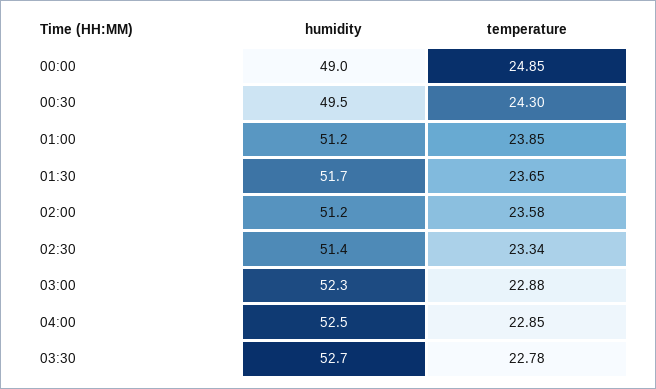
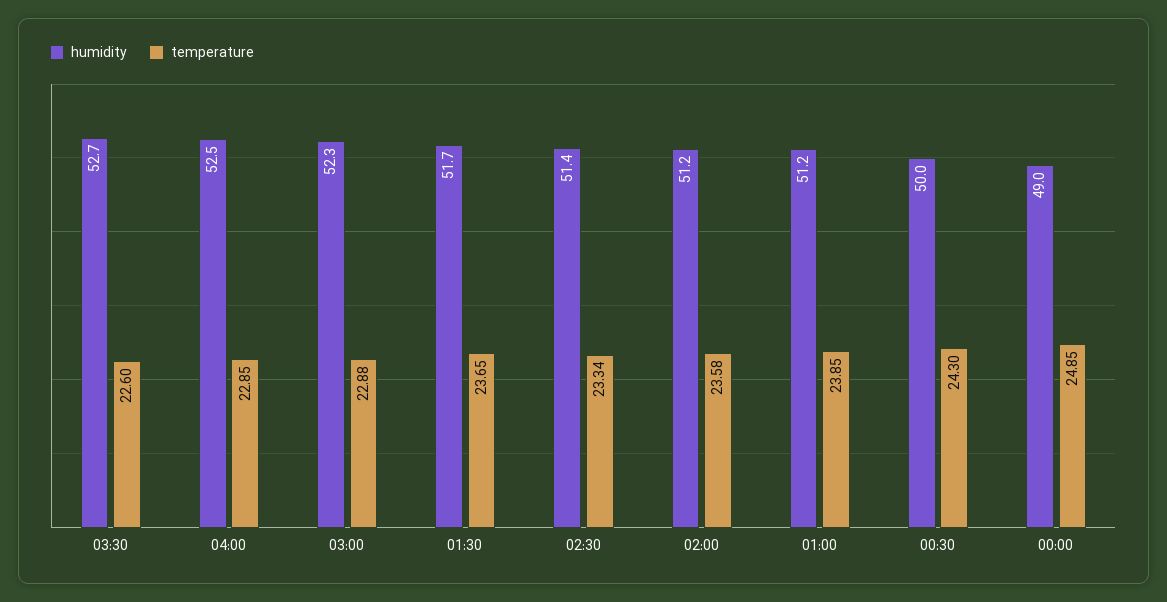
  {
    "humidity": {
      "00:00": 49,
-     "00:30": 49.5,
+     "00:30": 50,
      "01:00": 51.2,
      "01:30": 51.7,
      "02:00": 51.2,
      "02:30": 51.4,
      "03:00": 52.3,
      "04:00": 52.5,
      "03:30": 52.7
    },
    "temperature": {
      "00:00": 24.85,
      "00:30": 24.3,
      "01:00": 23.85,
      "01:30": 23.65,
      "02:00": 23.58,
      "02:30": 23.34,
      "03:00": 22.88,
      "04:00": 22.85,
-     "03:30": 22.78
+     "03:30": 22.6
    }
  }

